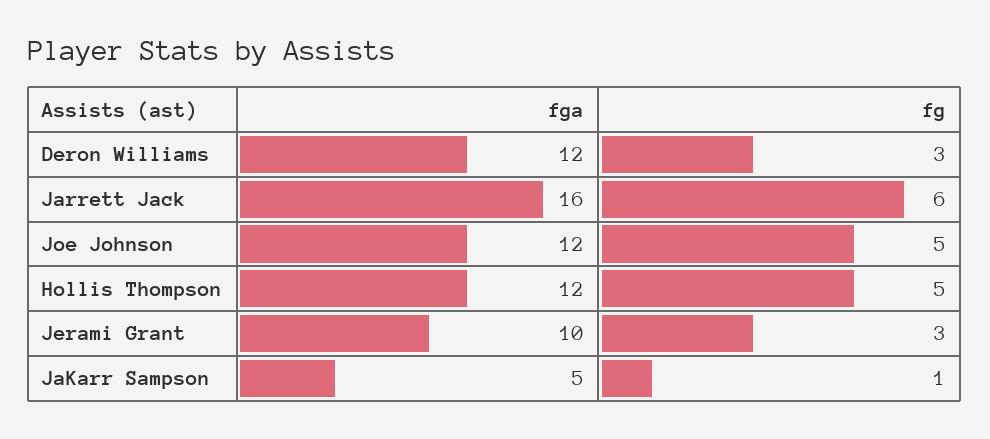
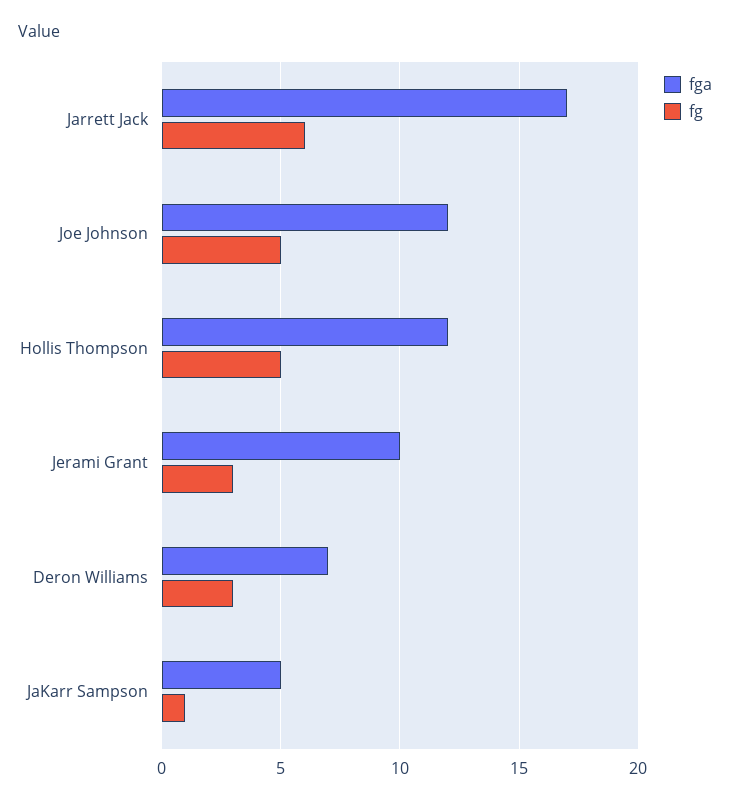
  {
    "fga": {
-     "Deron Williams": 12,
+     "Deron Williams": 7,
-     "Jarrett Jack": 16,
+     "Jarrett Jack": 17,
      "Joe Johnson": 12,
      "Hollis Thompson": 12,
      "Jerami Grant": 10,
      "JaKarr Sampson": 5
    },
    "fg": {
      "Deron Williams": 3,
      "Jarrett Jack": 6,
      "Joe Johnson": 5,
      "Hollis Thompson": 5,
      "Jerami Grant": 3,
      "JaKarr Sampson": 1
    }
  }

